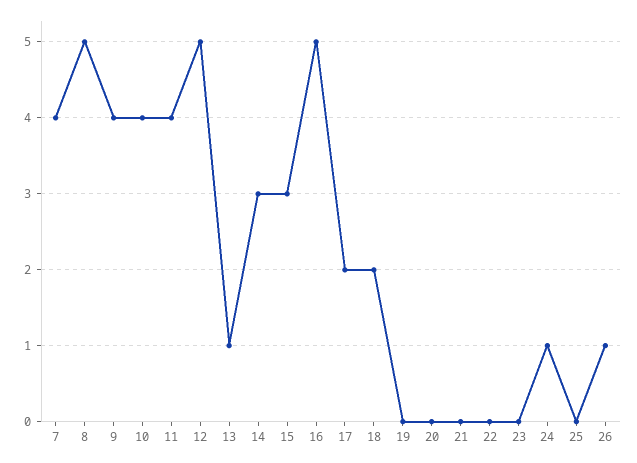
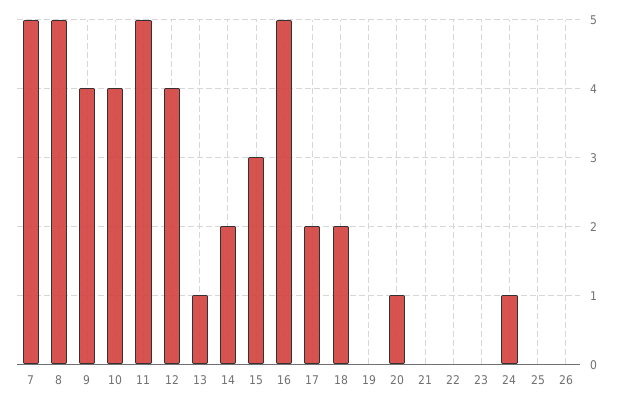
  {
-   "7": 4,
+   "7": 5,
    "8": 5,
    "9": 4,
    "10": 4,
-   "11": 4,
+   "11": 5,
-   "12": 5,
+   "12": 4,
    "13": 1,
-   "14": 3,
+   "14": 2,
    "15": 3,
    "16": 5,
    "17": 2,
    "18": 2,
    "19": 0,
-   "20": 0,
+   "20": 1,
    "21": 0,
    "22": 0,
    "23": 0,
    "24": 1,
    "25": 0,
-   "26": 1
+   "26": 0
  }

